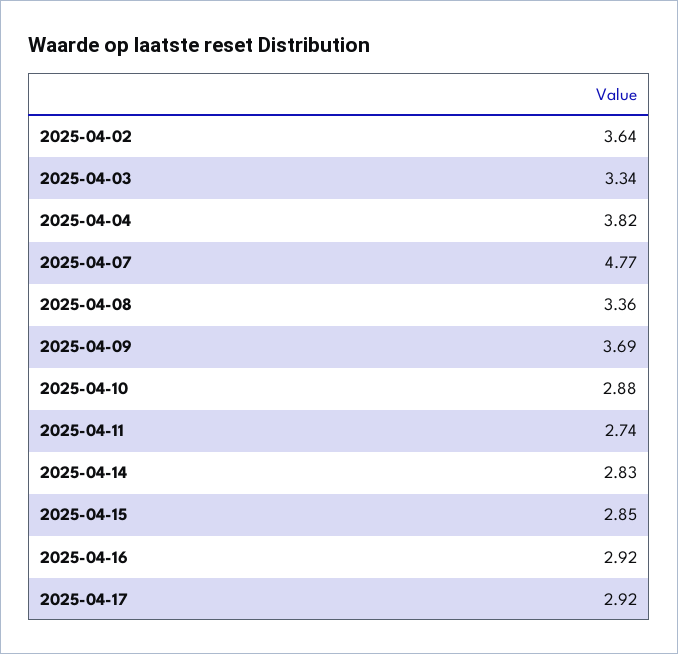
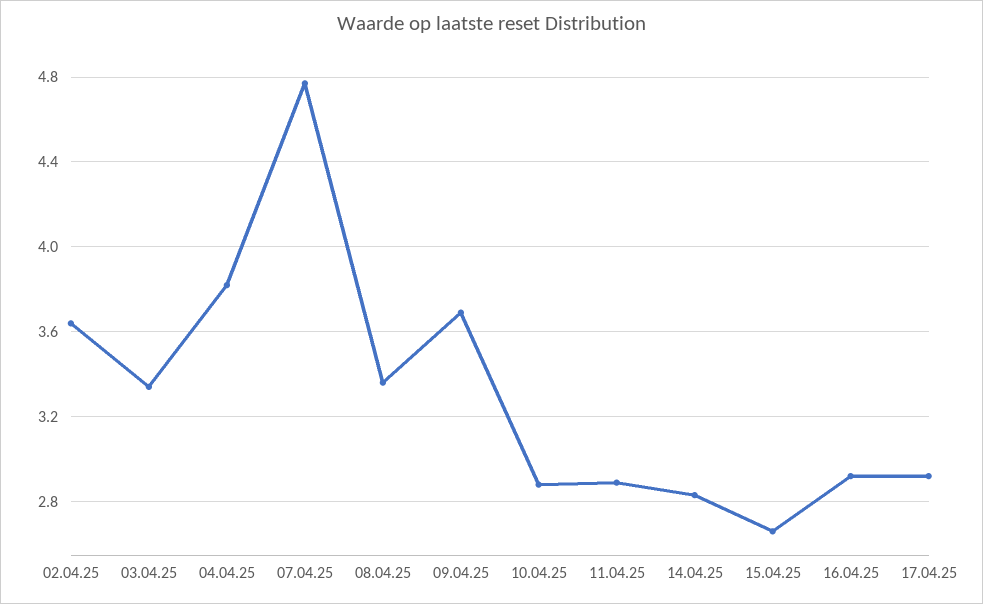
  {
    "2025-04-02": 3.64,
    "2025-04-03": 3.34,
    "2025-04-04": 3.82,
    "2025-04-07": 4.77,
    "2025-04-08": 3.36,
    "2025-04-09": 3.69,
    "2025-04-10": 2.88,
-   "2025-04-11": 2.74,
+   "2025-04-11": 2.9,
    "2025-04-14": 2.83,
-   "2025-04-15": 2.85,
+   "2025-04-15": 2.65,
    "2025-04-16": 2.92,
    "2025-04-17": 2.92
  }

